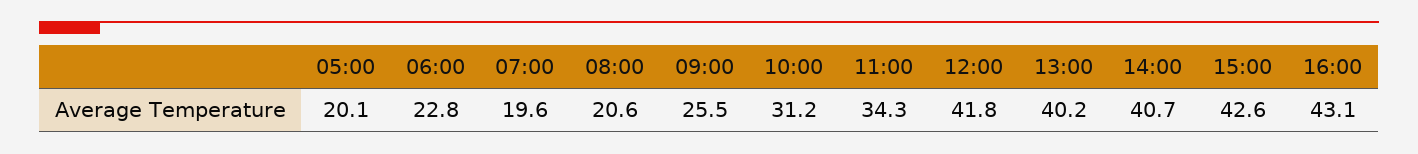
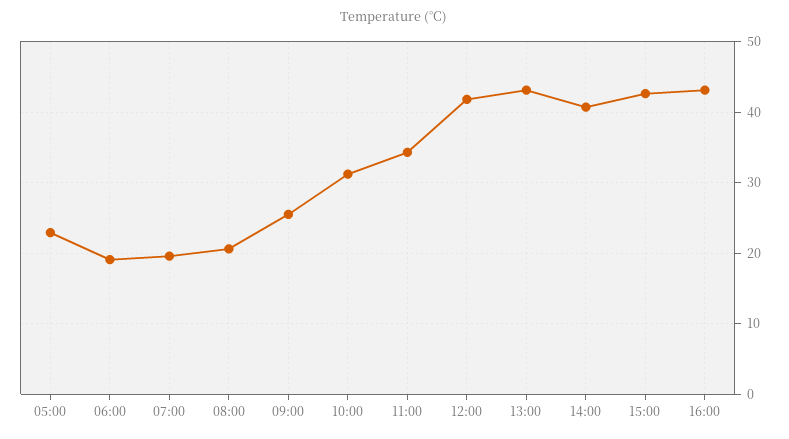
  {
-   "05:00": 20.1,
+   "05:00": 23,
-   "06:00": 22.8,
+   "06:00": 19,
    "07:00": 19.6,
    "08:00": 20.6,
    "09:00": 25.5,
    "10:00": 31.2,
    "11:00": 34.3,
    "12:00": 41.8,
-   "13:00": 40.2,
+   "13:00": 43,
    "14:00": 40.7,
    "15:00": 42.6,
    "16:00": 43.1
  }

